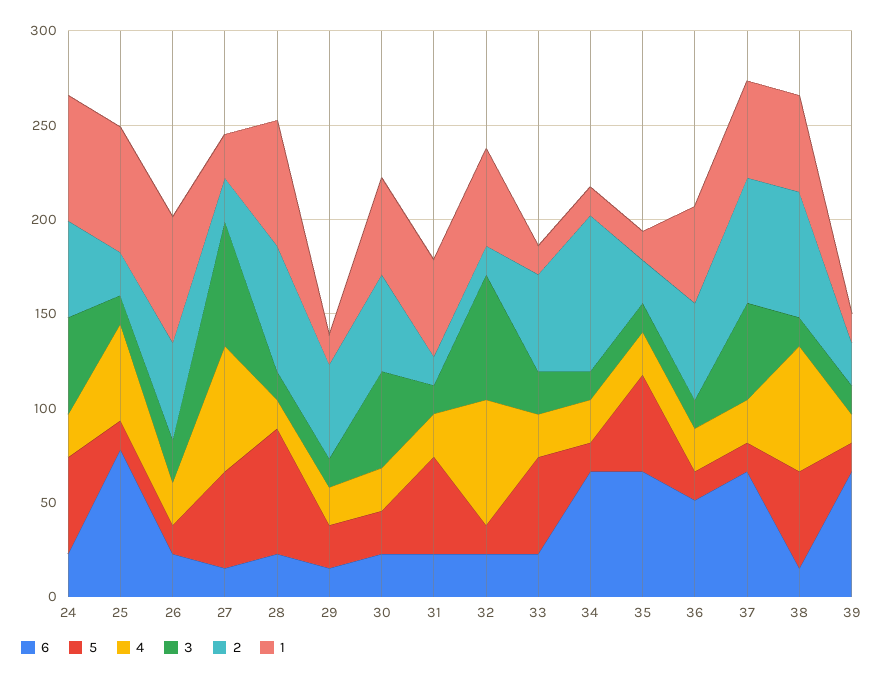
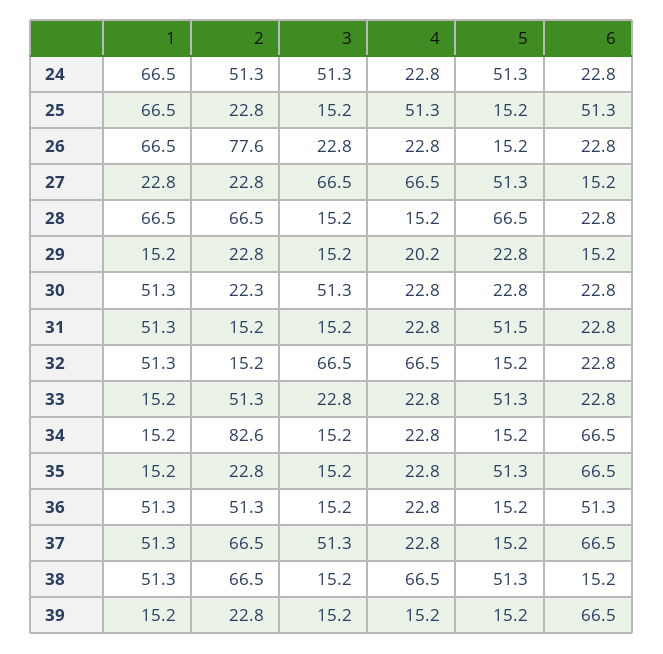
  {
    "6": {
      "24": 22.8,
-     "25": 80,
+     "25": 51.3,
      "26": 22.8,
      "27": 15.2,
      "28": 22.8,
      "29": 15.2,
      "30": 22.8,
      "31": 22.8,
      "32": 22.8,
      "33": 22.8,
      "34": 66.5,
      "35": 66.5,
      "36": 51.3,
      "37": 66.5,
      "38": 15.2,
      "39": 66.5
    },
    "5": {
      "24": 51.3,
      "25": 15.2,
      "26": 15.2,
      "27": 51.3,
      "28": 66.5,
      "29": 22.8,
      "30": 22.8,
      "31": 51.5,
      "32": 15.2,
      "33": 51.3,
      "34": 15.2,
      "35": 51.3,
      "36": 15.2,
      "37": 15.2,
      "38": 51.3,
      "39": 15.2
    },
    "4": {
      "24": 22.8,
      "25": 51.3,
      "26": 22.8,
      "27": 66.5,
      "28": 15.2,
      "29": 20.2,
      "30": 22.8,
      "31": 22.8,
      "32": 66.5,
      "33": 22.8,
      "34": 22.8,
      "35": 22.8,
      "36": 22.8,
      "37": 22.8,
      "38": 66.5,
      "39": 15.2
    },
    "3": {
      "24": 51.3,
      "25": 15.2,
      "26": 22.8,
      "27": 66.5,
      "28": 15.2,
      "29": 15.2,
      "30": 51.3,
      "31": 15.2,
      "32": 66.5,
      "33": 22.8,
      "34": 15.2,
      "35": 15.2,
      "36": 15.2,
      "37": 51.3,
      "38": 15.2,
      "39": 15.2
    },
    "2": {
      "24": 51.3,
      "25": 22.8,
-     "26": 50,
+     "26": 77.6,
      "27": 22.8,
      "28": 66.5,
-     "29": 50,
+     "29": 22.8,
-     "30": 50,
+     "30": 22.3,
      "31": 15.2,
      "32": 15.2,
      "33": 51.3,
      "34": 82.6,
      "35": 22.8,
      "36": 51.3,
      "37": 66.5,
      "38": 66.5,
      "39": 22.8
    },
    "1": {
      "24": 66.5,
      "25": 66.5,
      "26": 66.5,
      "27": 22.8,
      "28": 66.5,
      "29": 15.2,
      "30": 51.3,
      "31": 51.3,
      "32": 51.3,
      "33": 15.2,
      "34": 15.2,
      "35": 15.2,
      "36": 51.3,
      "37": 51.3,
      "38": 51.3,
      "39": 15.2
    }
  }

